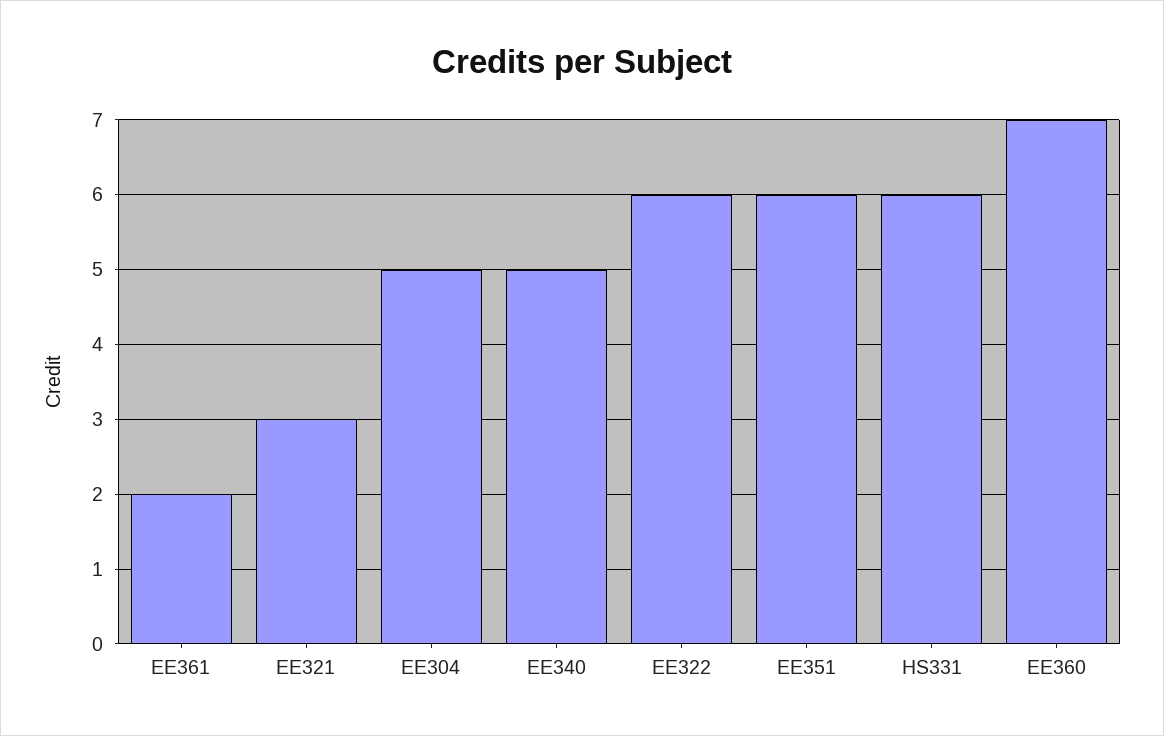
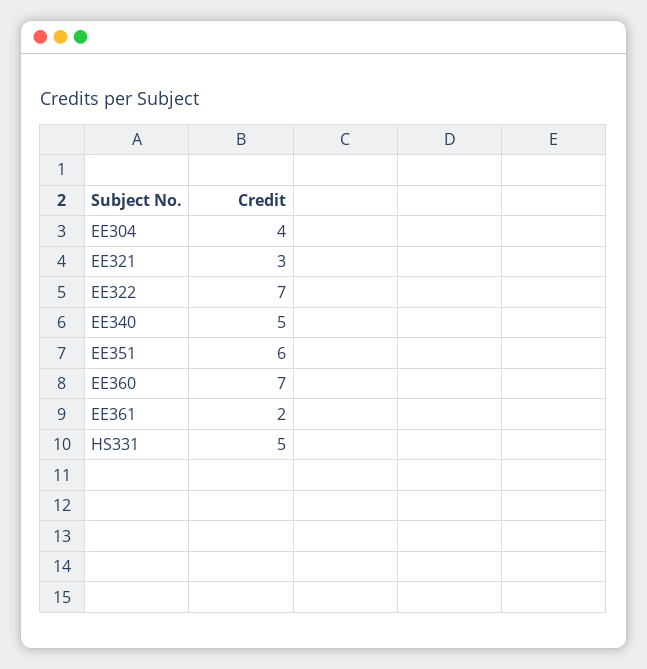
  {
    "EE361": 2,
    "EE321": 3,
-   "EE304": 5,
+   "EE304": 4,
    "EE340": 5,
-   "EE322": 6,
+   "EE322": 7,
    "EE351": 6,
-   "HS331": 6,
+   "HS331": 5,
    "EE360": 7
  }

